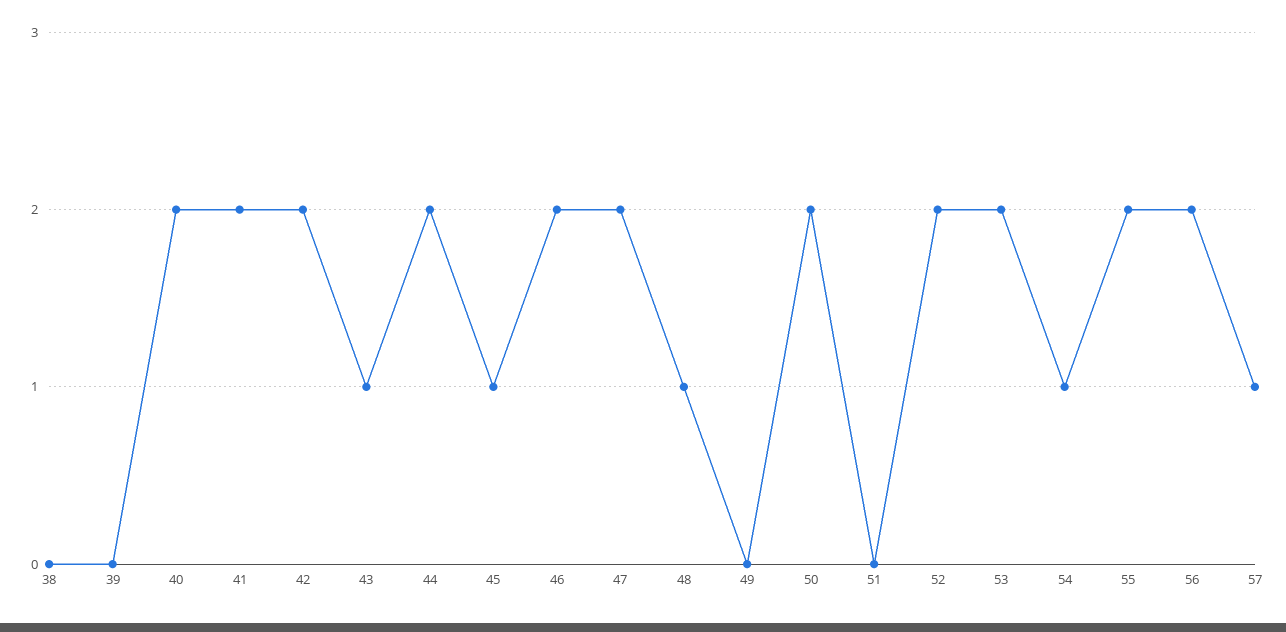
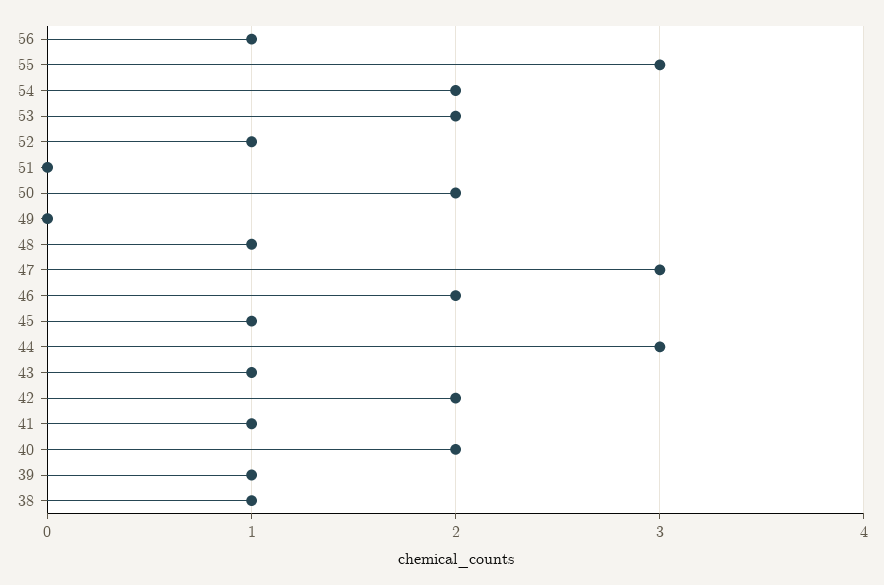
  {
-   "38": 0,
+   "38": 1,
-   "39": 0,
+   "39": 1,
    "40": 2,
-   "41": 2,
+   "41": 1,
    "42": 2,
    "43": 1,
-   "44": 2,
+   "44": 3,
    "45": 1,
    "46": 2,
-   "47": 2,
+   "47": 3,
    "48": 1,
    "49": 0,
    "50": 2,
    "51": 0,
-   "52": 2,
+   "52": 1,
    "53": 2,
-   "54": 1,
+   "54": 2,
-   "55": 2,
+   "55": 3,
-   "56": 2,
+   "56": 1
-   "57": 1
  }

